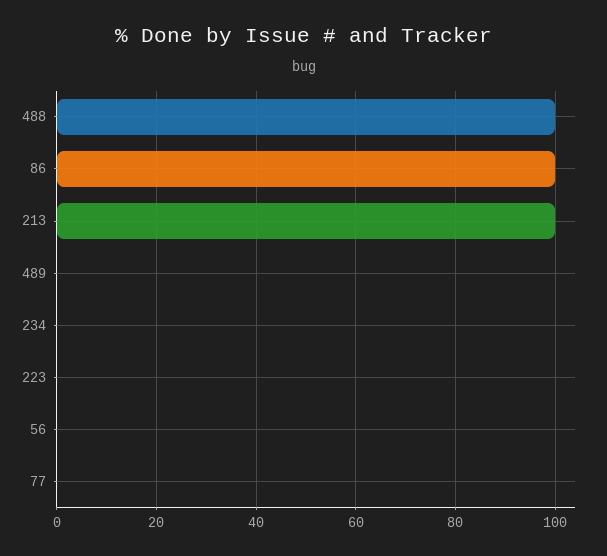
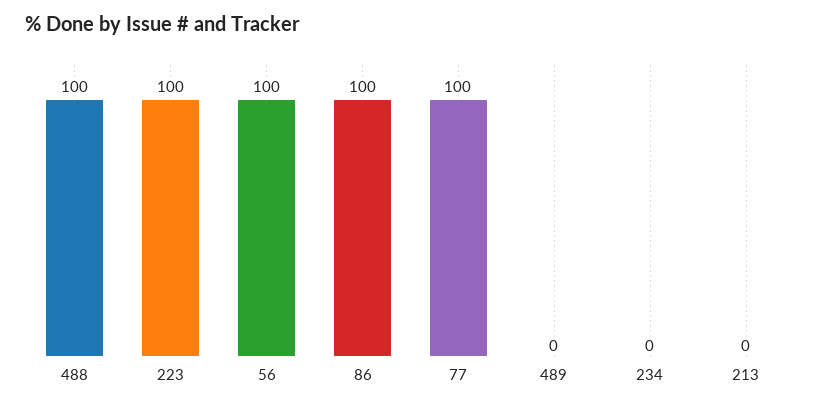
  {
    "488": 100,
    "86": 100,
-   "213": 100,
+   "213": 0,
    "489": 0,
    "234": 0,
-   "223": 0,
+   "223": 100,
-   "56": 0,
+   "56": 100,
-   "77": 0
+   "77": 100
  }

